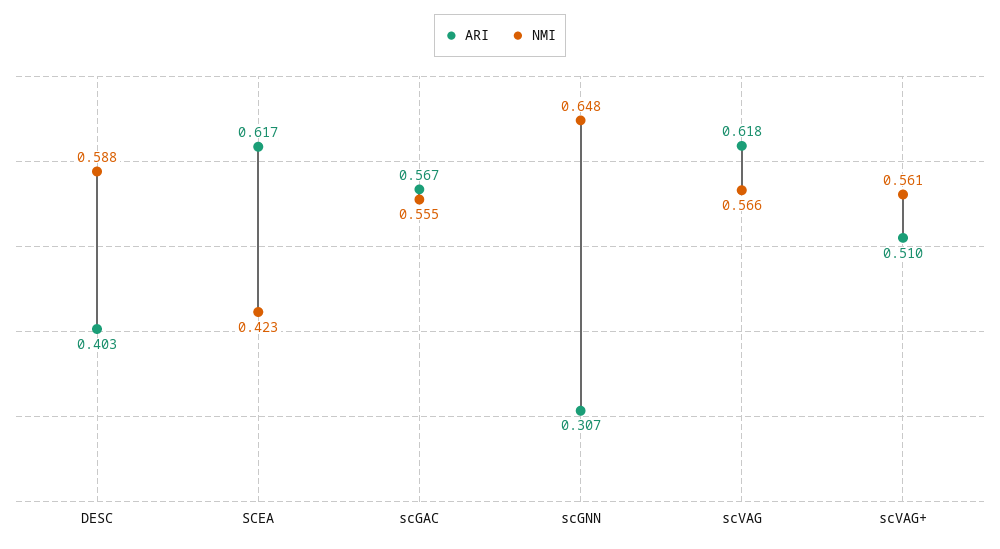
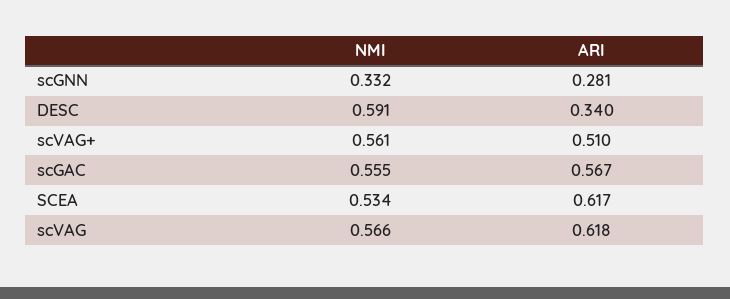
  {
    "ARI": {
-     "DESC": 0.403,
+     "DESC": 0.34,
      "SCEA": 0.617,
      "scGAC": 0.567,
-     "scGNN": 0.307,
+     "scGNN": 0.281,
      "scVAG": 0.618,
      "scVAG+": 0.51
    },
    "NMI": {
-     "DESC": 0.588,
+     "DESC": 0.591,
-     "SCEA": 0.423,
+     "SCEA": 0.534,
      "scGAC": 0.555,
-     "scGNN": 0.648,
+     "scGNN": 0.332,
      "scVAG": 0.566,
      "scVAG+": 0.561
    }
  }

